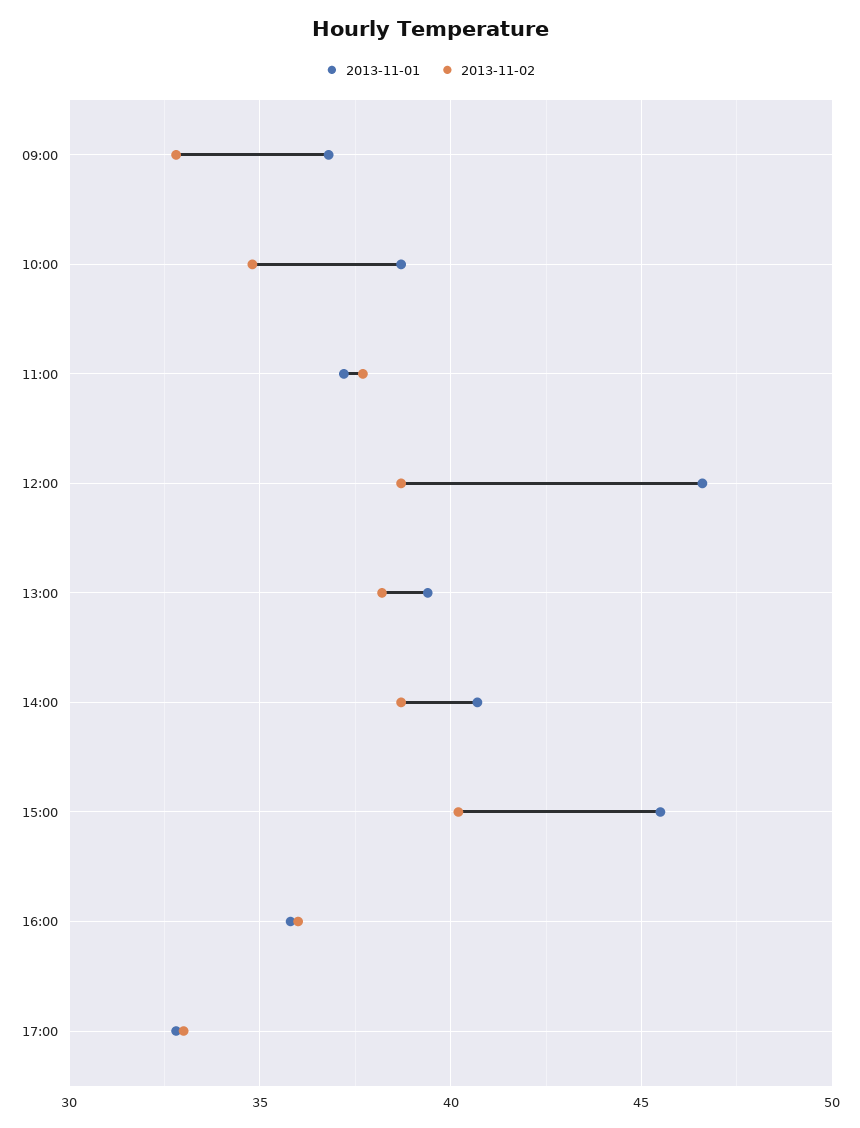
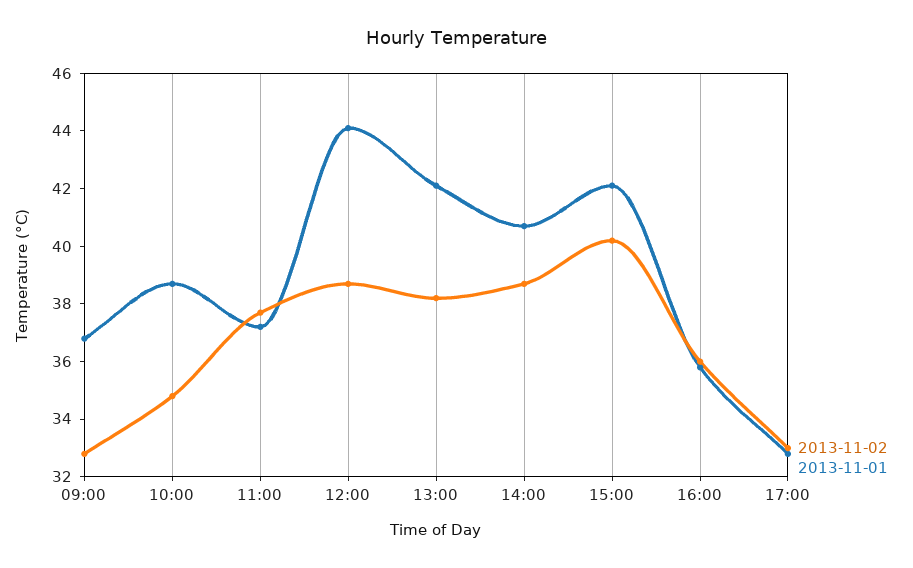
  {
    "2013-11-01": {
      "09:00": 37,
      "10:00": 38.5,
      "11:00": 37,
-     "12:00": 46.5,
+     "12:00": 44,
-     "13:00": 39.5,
+     "13:00": 42,
      "14:00": 40.5,
-     "15:00": 45.5,
+     "15:00": 42,
      "16:00": 36,
      "17:00": 33
    },
    "2013-11-02": {
      "09:00": 33,
      "10:00": 35,
      "11:00": 37.5,
      "12:00": 38.5,
      "13:00": 38,
      "14:00": 38.5,
      "15:00": 40,
      "16:00": 36,
      "17:00": 33
    }
  }

